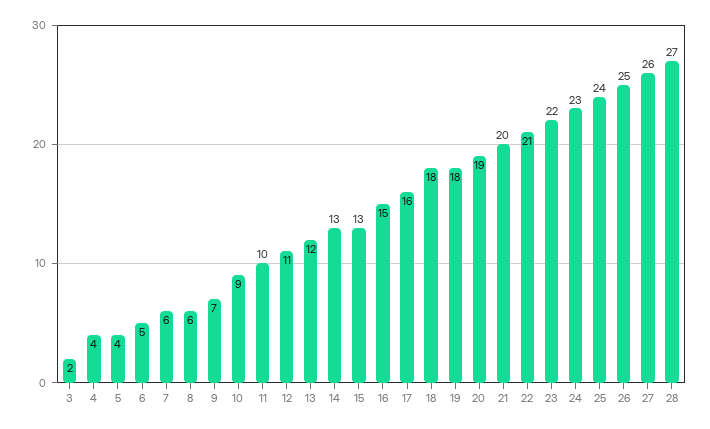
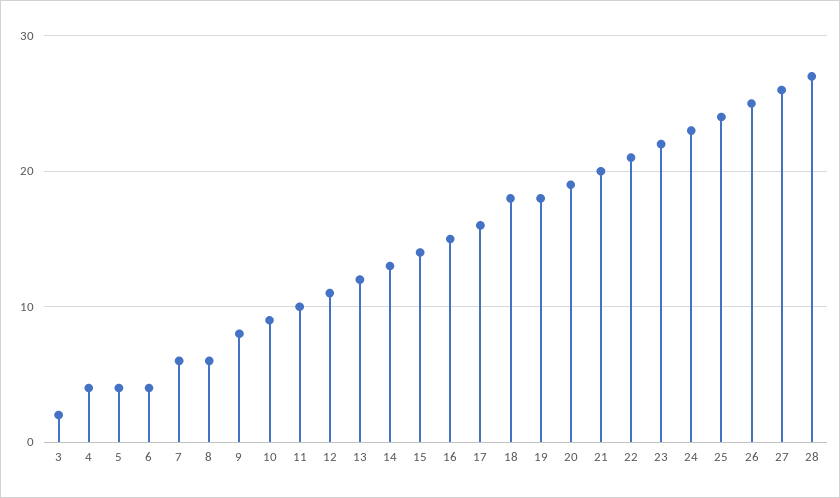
  {
    "3": 2,
    "4": 4,
    "5": 4,
-   "6": 5,
+   "6": 4,
    "7": 6,
    "8": 6,
-   "9": 7,
+   "9": 8,
    "10": 9,
    "11": 10,
    "12": 11,
    "13": 12,
    "14": 13,
-   "15": 13,
+   "15": 14,
    "16": 15,
    "17": 16,
    "18": 18,
    "19": 18,
    "20": 19,
    "21": 20,
    "22": 21,
    "23": 22,
    "24": 23,
    "25": 24,
    "26": 25,
    "27": 26,
    "28": 27
  }

